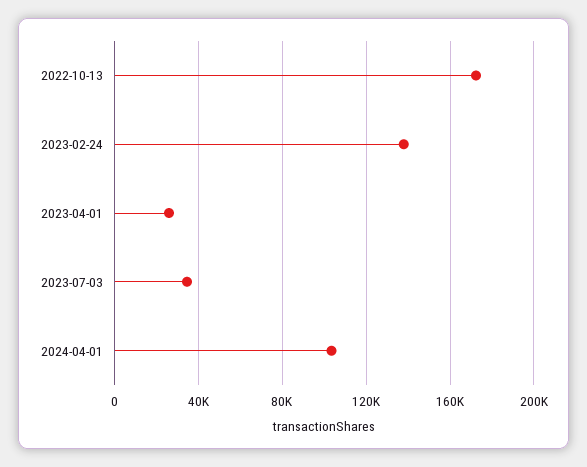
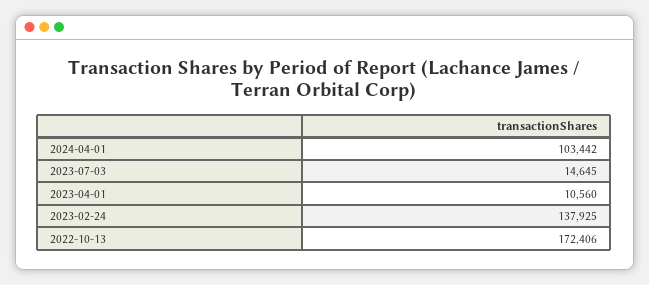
  {
    "2022-10-13": 172406,
    "2023-02-24": 137925,
-   "2023-04-01": 25000,
+   "2023-04-01": 10560,
-   "2023-07-03": 35000,
+   "2023-07-03": 14645,
    "2024-04-01": 103442
  }

